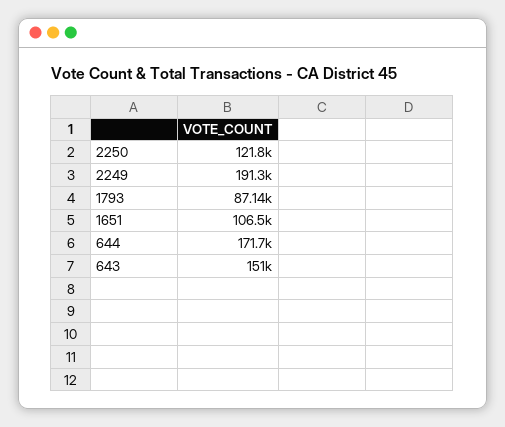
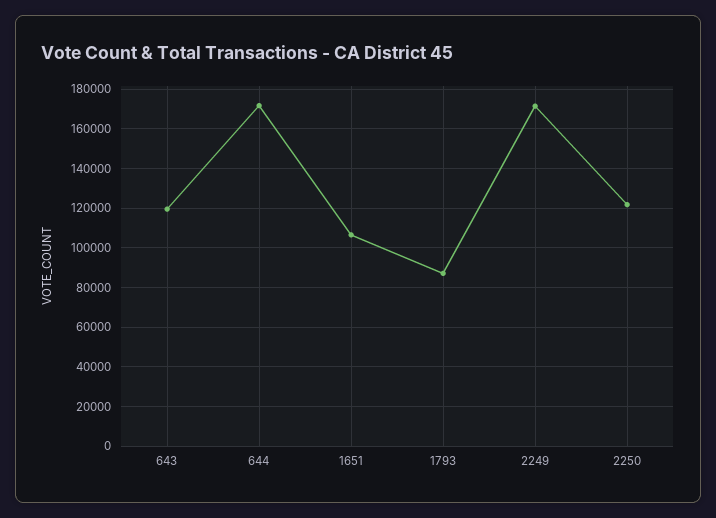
  {
    "2250": 121800,
-   "2249": 191300,
+   "2249": 170000,
    "1793": 87140,
    "1651": 106500,
    "644": 171700,
-   "643": 151000
+   "643": 120000
  }

